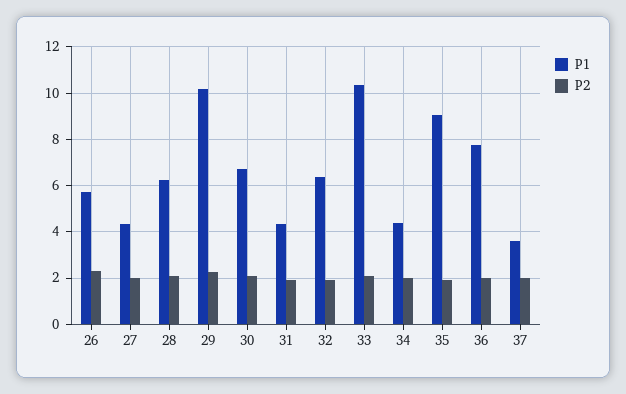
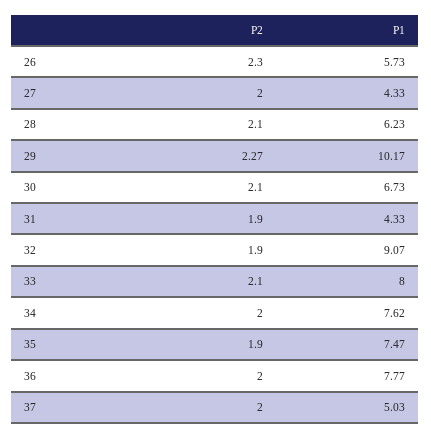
  {
    "P1": {
      "26": 5.73,
      "27": 4.33,
      "28": 6.23,
      "29": 10.17,
      "30": 6.73,
      "31": 4.33,
-     "32": 6.5,
+     "32": 9.07,
-     "33": 10.5,
+     "33": 8,
-     "34": 4.5,
+     "34": 7.62,
-     "35": 9,
+     "35": 7.47,
      "36": 7.77,
-     "37": 3.5
+     "37": 5.03
    },
    "P2": {
      "26": 2.3,
      "27": 2,
      "28": 2.1,
      "29": 2.27,
      "30": 2.1,
      "31": 1.9,
      "32": 1.9,
      "33": 2.1,
      "34": 2,
      "35": 1.9,
      "36": 2,
      "37": 2
    }
  }

